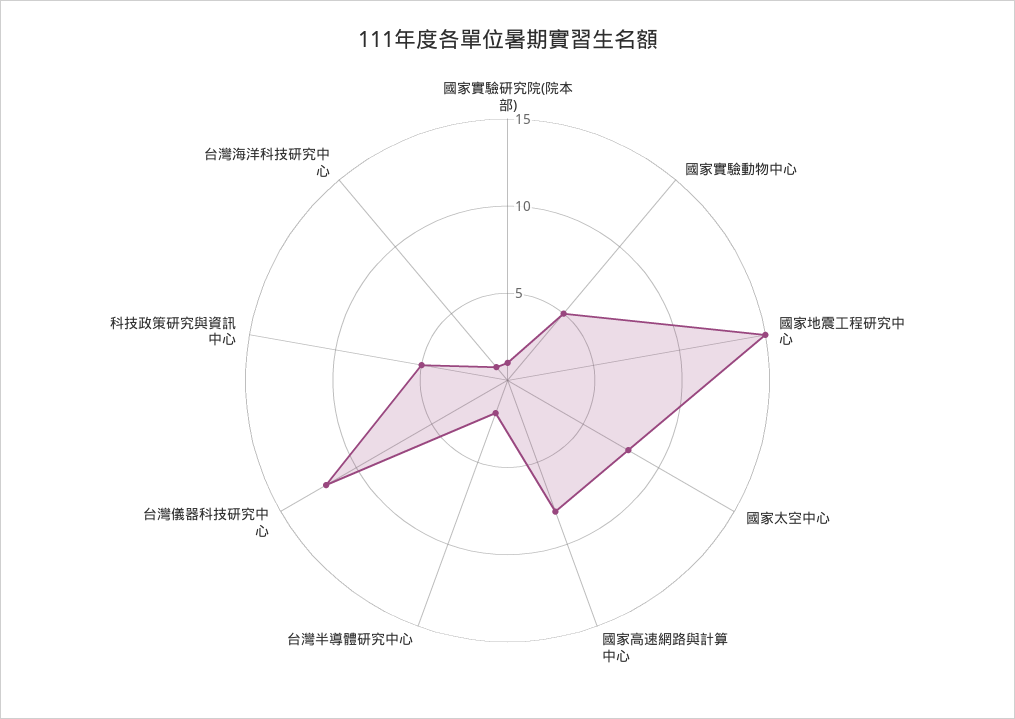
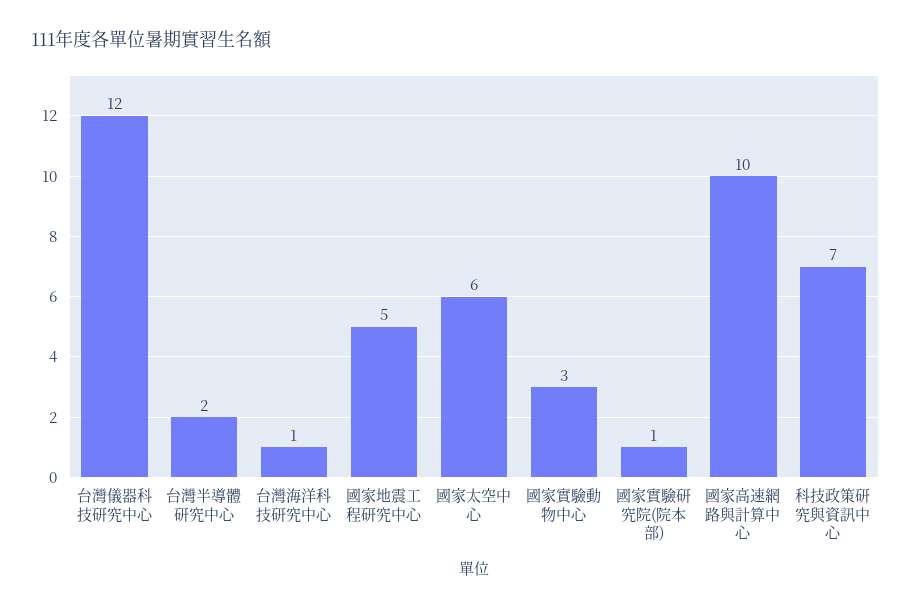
  {
    "國家實驗研究院(院本部)": 1,
-   "國家實驗動物中心": 5,
+   "國家實驗動物中心": 3,
-   "國家地震工程研究中心": 15,
+   "國家地震工程研究中心": 5,
-   "國家太空中心": 8,
+   "國家太空中心": 6,
-   "國家高速網路與計算中心": 8,
+   "國家高速網路與計算中心": 10,
    "台灣半導體研究中心": 2,
    "台灣儀器科技研究中心": 12,
-   "科技政策研究與資訊中心": 5,
+   "科技政策研究與資訊中心": 7,
    "台灣海洋科技研究中心": 1
  }

